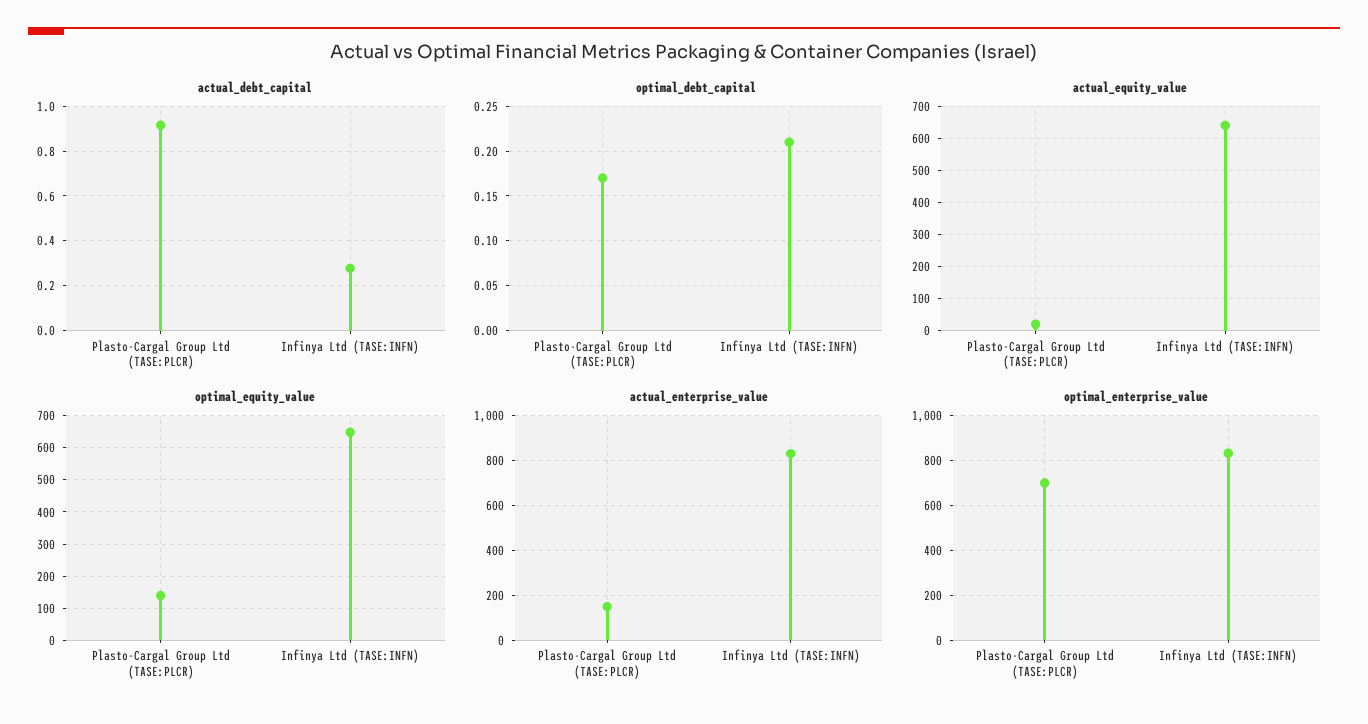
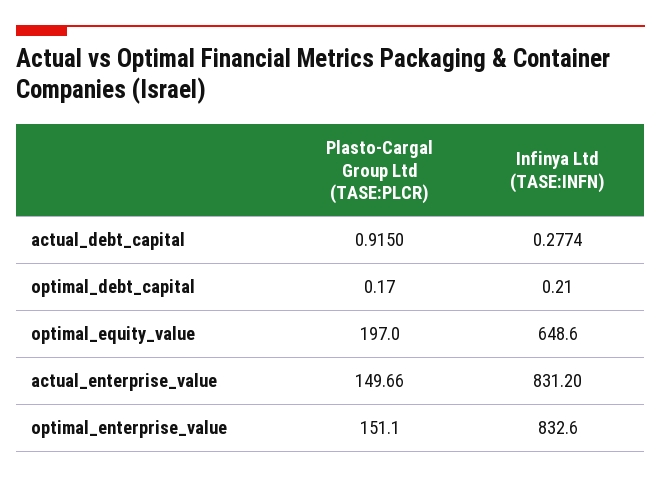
  {
    "actual_debt_capital": {
      "Plasto-Cargal Group Ltd (TASE:PLCR)": 0.915,
      "Infinya Ltd (TASE:INFN)": 0.2774
    },
    "optimal_debt_capital": {
      "Plasto-Cargal Group Ltd (TASE:PLCR)": 0.17,
      "Infinya Ltd (TASE:INFN)": 0.21
    },
-   "actual_equity_value": {
-     "Plasto-Cargal Group Ltd (TASE:PLCR)": 20,
-     "Infinya Ltd (TASE:INFN)": 640
-   },
    "optimal_equity_value": {
-     "Plasto-Cargal Group Ltd (TASE:PLCR)": 140,
+     "Plasto-Cargal Group Ltd (TASE:PLCR)": 197,
      "Infinya Ltd (TASE:INFN)": 648.6
    },
    "actual_enterprise_value": {
      "Plasto-Cargal Group Ltd (TASE:PLCR)": 149.66,
      "Infinya Ltd (TASE:INFN)": 831.2
    },
    "optimal_enterprise_value": {
-     "Plasto-Cargal Group Ltd (TASE:PLCR)": 700,
+     "Plasto-Cargal Group Ltd (TASE:PLCR)": 151.1,
      "Infinya Ltd (TASE:INFN)": 832.6
    }
  }

